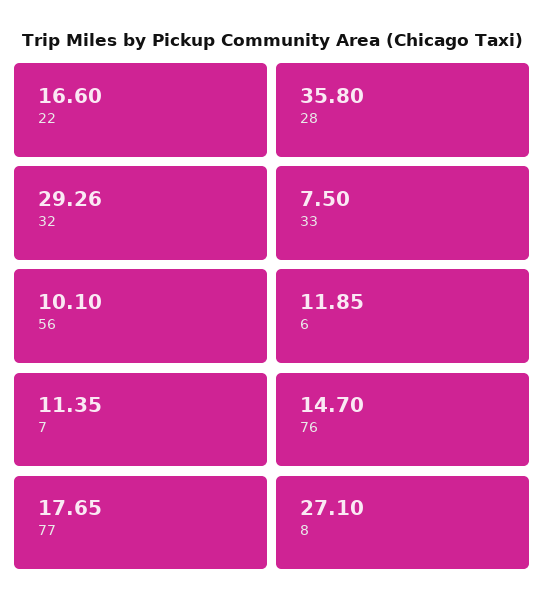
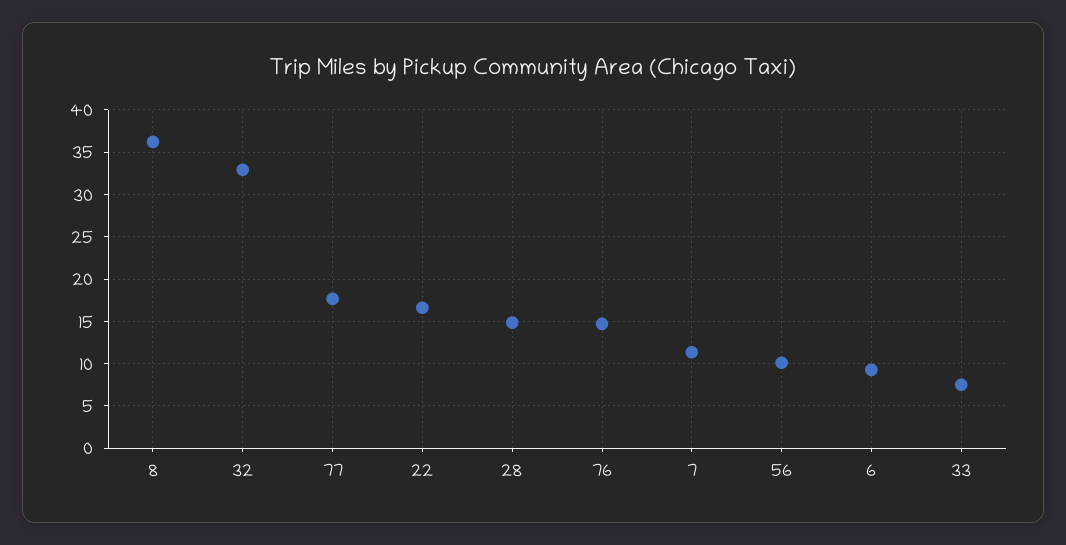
  {
    "22": 16.6,
-   "28": 35.8,
+   "28": 15,
-   "32": 29.26,
+   "32": 33,
    "33": 7.5,
    "56": 10.1,
-   "6": 11.85,
+   "6": 9,
    "7": 11.35,
    "76": 14.7,
    "77": 17.65,
-   "8": 27.1
+   "8": 36
  }

